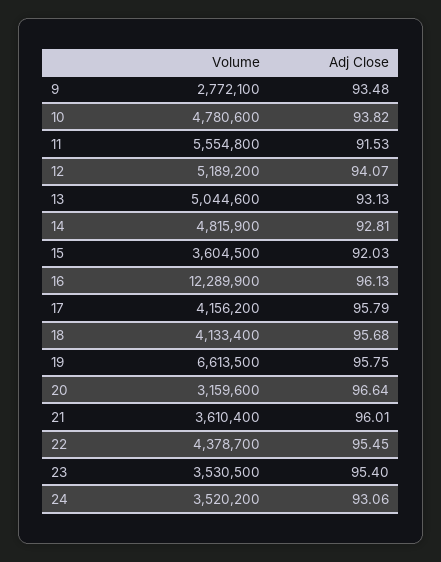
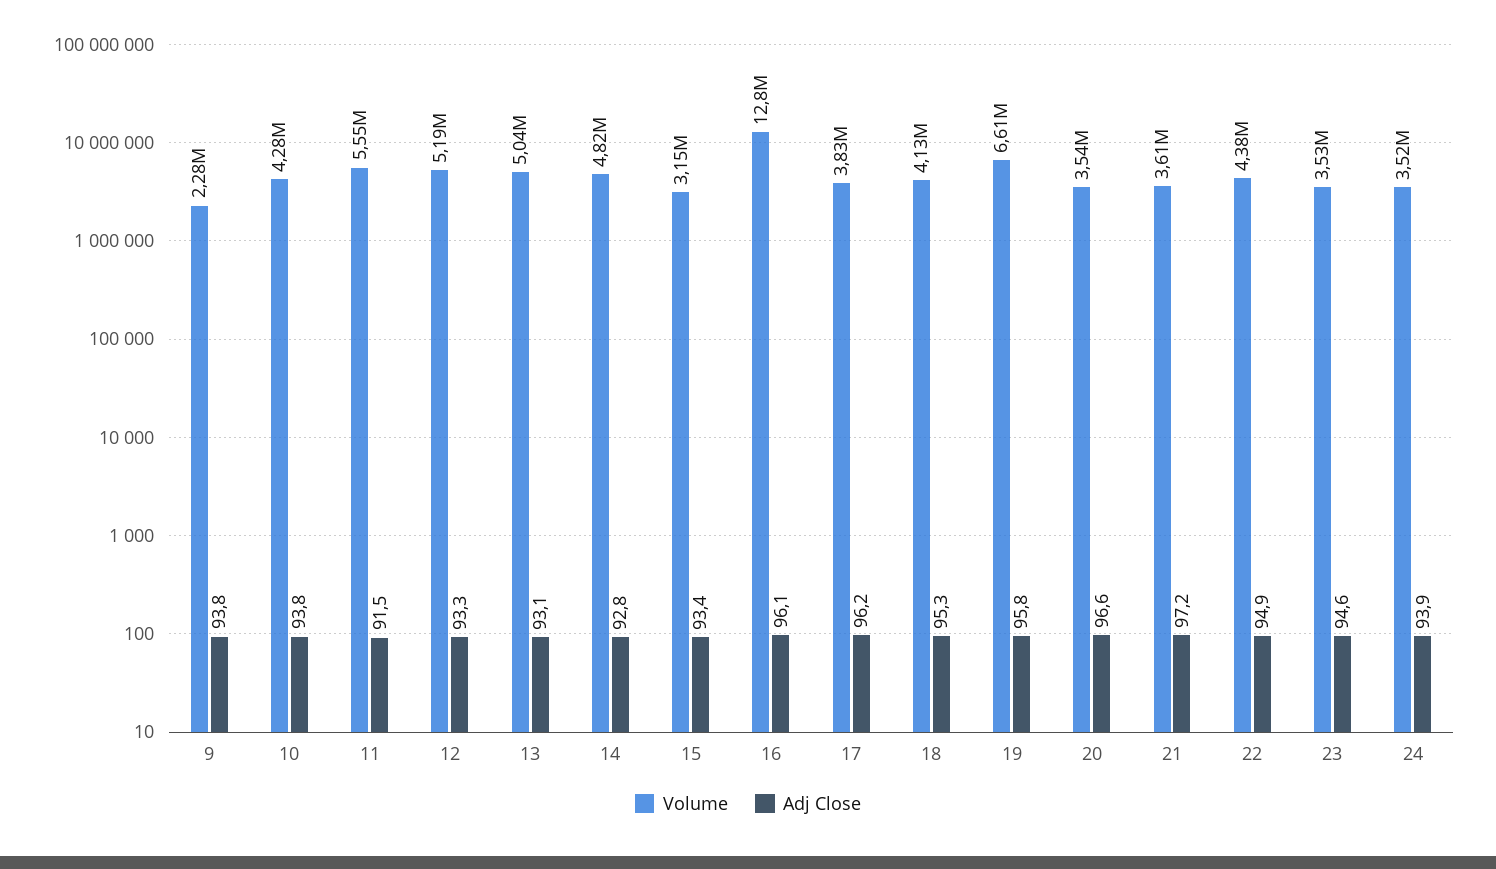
  {
    "Volume": {
-     "9": 2772100,
+     "9": 2280000,
-     "10": 4780600,
+     "10": 4280000,
      "11": 5554800,
      "12": 5189200,
      "13": 5044600,
      "14": 4815900,
-     "15": 3604500,
+     "15": 3150000,
-     "16": 12289900,
+     "16": 12800000,
-     "17": 4156200,
+     "17": 3830000,
      "18": 4133400,
      "19": 6613500,
-     "20": 3159600,
+     "20": 3540000,
      "21": 3610400,
      "22": 4378700,
      "23": 3530500,
      "24": 3520200
    },
    "Adj Close": {
-     "9": 93.48,
+     "9": 93.8,
      "10": 93.82,
      "11": 91.53,
-     "12": 94.07,
+     "12": 93.3,
      "13": 93.13,
      "14": 92.81,
-     "15": 92.03,
+     "15": 93.4,
      "16": 96.13,
-     "17": 95.79,
+     "17": 96.2,
-     "18": 95.68,
+     "18": 95.3,
      "19": 95.75,
      "20": 96.64,
-     "21": 96.01,
+     "21": 97.2,
-     "22": 95.45,
+     "22": 94.9,
-     "23": 95.4,
+     "23": 94.6,
-     "24": 93.06
+     "24": 93.9
    }
  }

